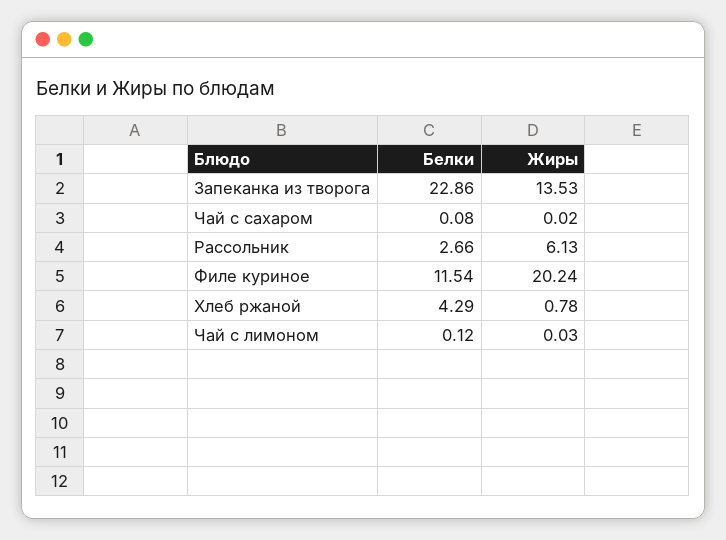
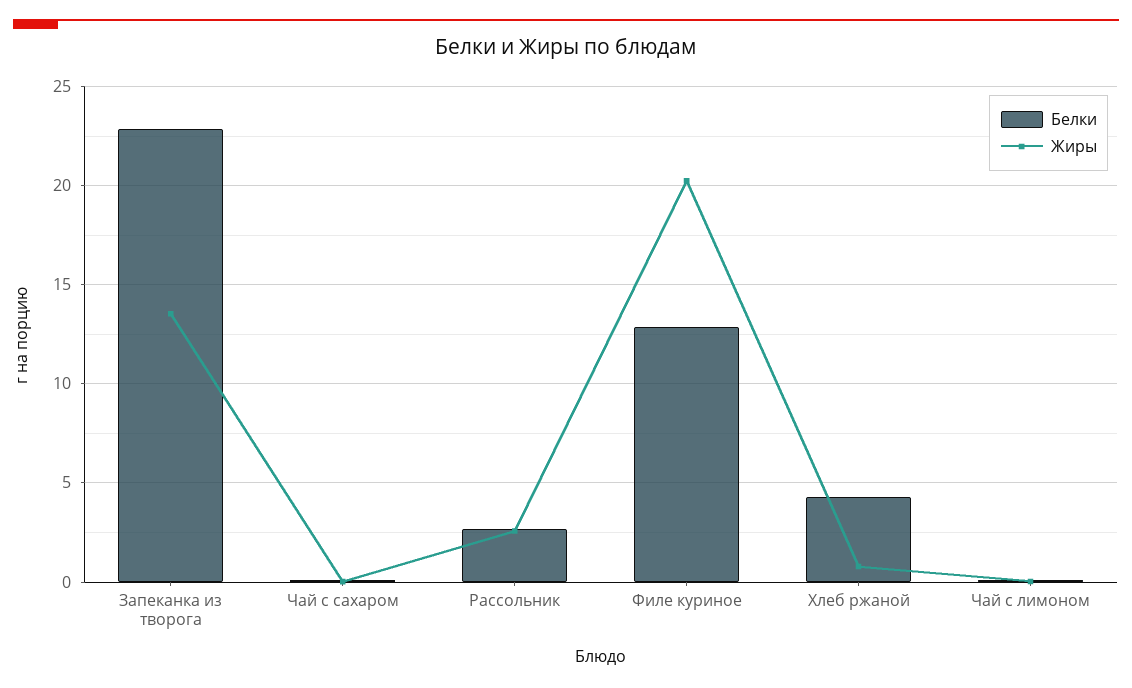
  {
    "Белки": {
      "Запеканка из творога": 22.86,
      "Чай с сахаром": 0.08,
      "Рассольник": 2.66,
-     "Филе куриное": 11.54,
+     "Филе куриное": 13,
      "Хлеб ржаной": 4.29,
      "Чай с лимоном": 0.12
    },
    "Жиры": {
      "Запеканка из творога": 13.53,
      "Чай с сахаром": 0.02,
-     "Рассольник": 6.13,
+     "Рассольник": 2.5,
      "Филе куриное": 20.24,
      "Хлеб ржаной": 0.78,
      "Чай с лимоном": 0.03
    }
  }

